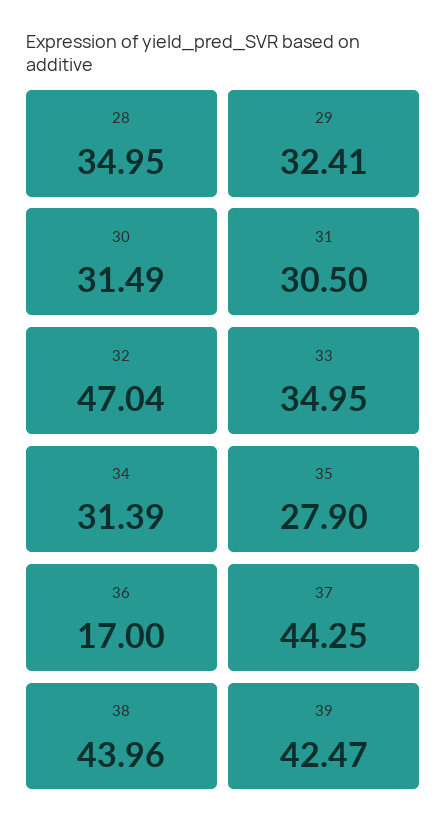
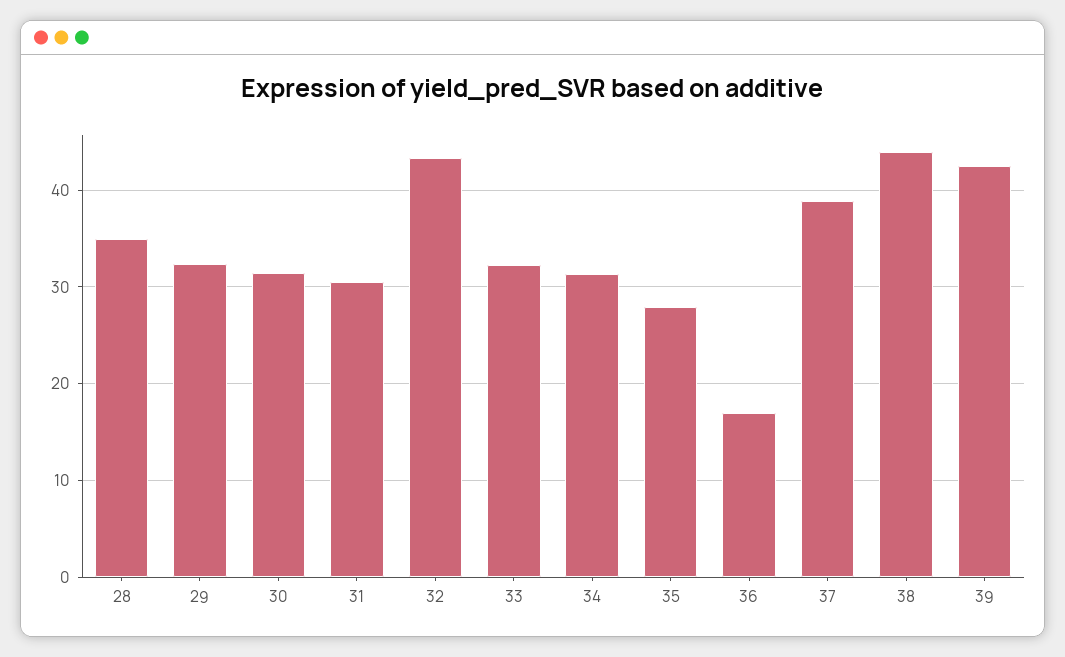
  {
    "28": 34.95,
    "29": 32.41,
    "30": 31.49,
    "31": 30.5,
-   "32": 47.04,
+   "32": 43,
-   "33": 34.95,
+   "33": 32,
    "34": 31.39,
    "35": 27.9,
    "36": 17,
-   "37": 44.25,
+   "37": 39,
    "38": 43.96,
    "39": 42.47
  }

